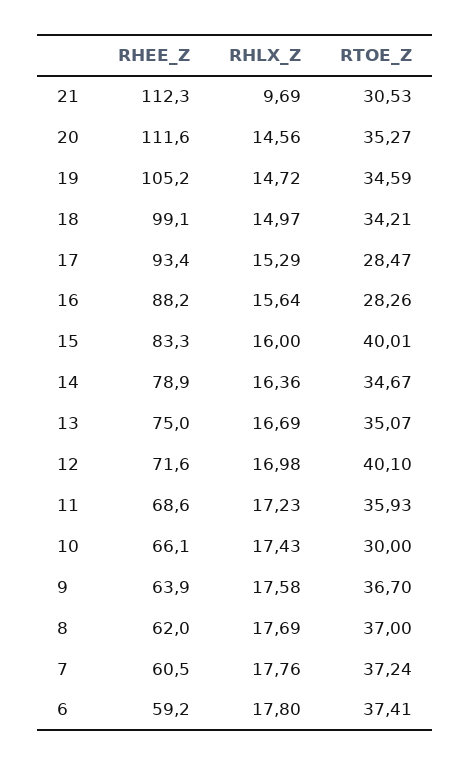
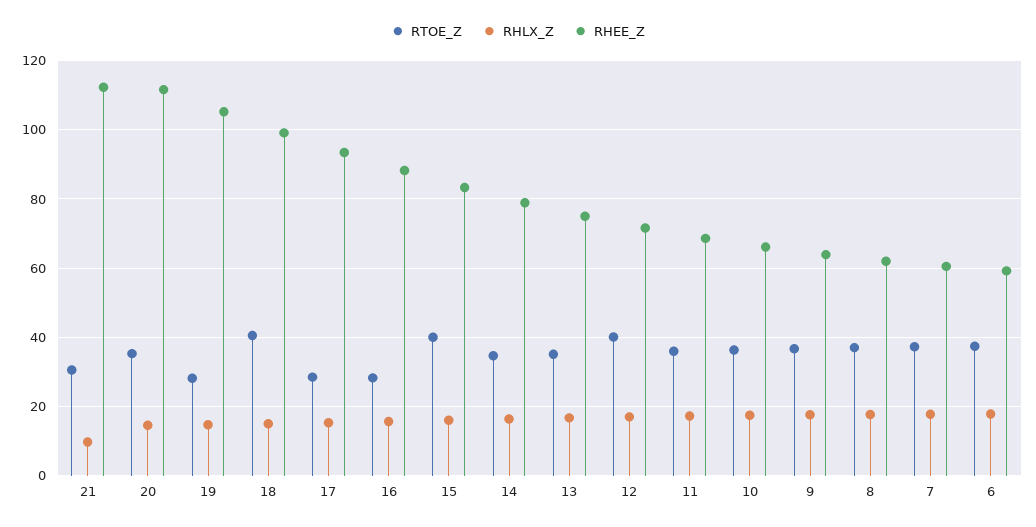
  {
    "RHEE_Z": {
      "21": 112.3,
      "20": 111.6,
      "19": 105.2,
      "18": 99.1,
      "17": 93.4,
      "16": 88.2,
      "15": 83.3,
      "14": 78.9,
      "13": 75,
      "12": 71.6,
      "11": 68.6,
      "10": 66.1,
      "9": 63.9,
      "8": 62,
      "7": 60.5,
      "6": 59.2
    },
    "RHLX_Z": {
      "21": 9.69,
      "20": 14.56,
      "19": 14.72,
      "18": 14.97,
      "17": 15.29,
      "16": 15.64,
      "15": 16,
      "14": 16.36,
      "13": 16.69,
      "12": 16.98,
      "11": 17.23,
      "10": 17.43,
      "9": 17.58,
      "8": 17.69,
      "7": 17.76,
      "6": 17.8
    },
    "RTOE_Z": {
      "21": 30.53,
      "20": 35.27,
-     "19": 34.59,
+     "19": 28,
-     "18": 34.21,
+     "18": 40,
      "17": 28.47,
      "16": 28.26,
      "15": 40.01,
      "14": 34.67,
      "13": 35.07,
      "12": 40.1,
      "11": 35.93,
-     "10": 30,
+     "10": 36,
      "9": 36.7,
      "8": 37,
      "7": 37.24,
      "6": 37.41
    }
  }

